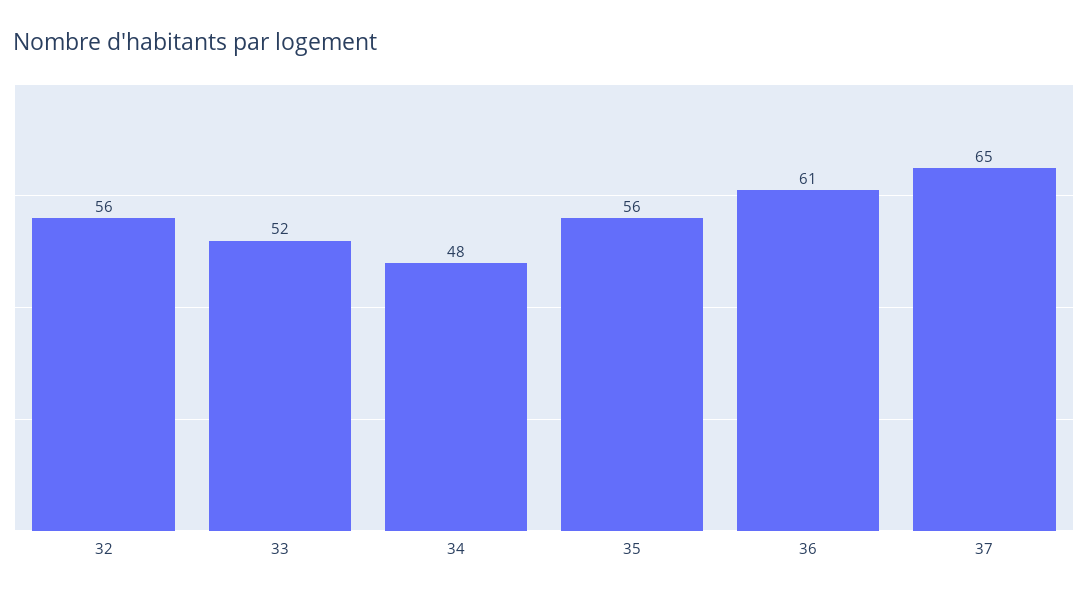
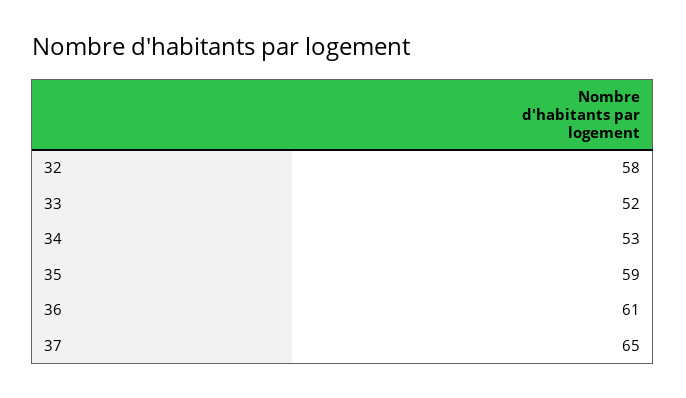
  {
-   "32": 56,
+   "32": 58,
    "33": 52,
-   "34": 48,
+   "34": 53,
-   "35": 56,
+   "35": 59,
    "36": 61,
    "37": 65
  }

